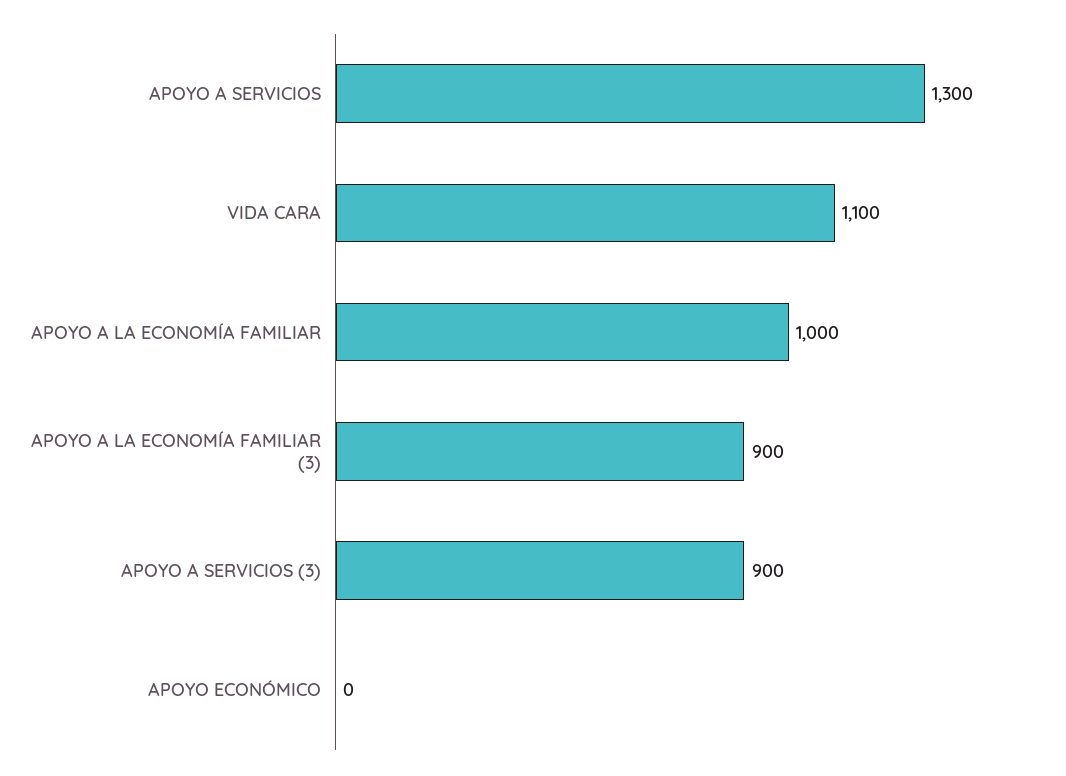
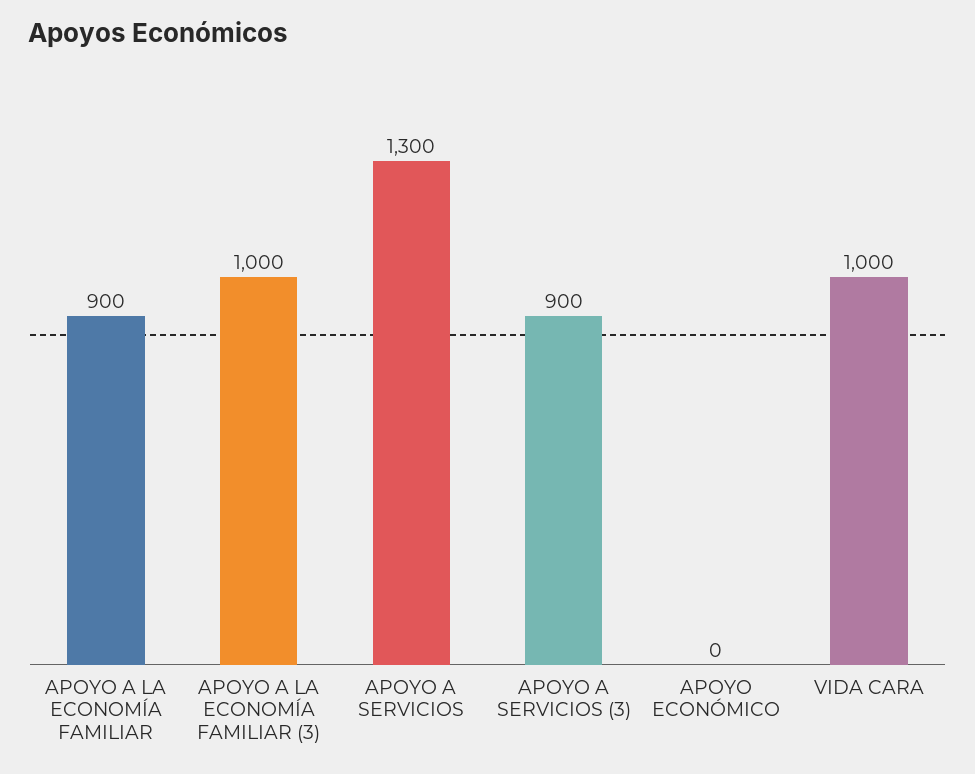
  {
    "APOYO A SERVICIOS": 1300,
-   "VIDA CARA": 1100,
+   "VIDA CARA": 1000,
-   "APOYO A LA ECONOMÍA FAMILIAR": 1000,
+   "APOYO A LA ECONOMÍA FAMILIAR": 900,
-   "APOYO A LA ECONOMÍA FAMILIAR (3)": 900,
+   "APOYO A LA ECONOMÍA FAMILIAR (3)": 1000,
    "APOYO A SERVICIOS (3)": 900,
    "APOYO ECONÓMICO": 0
  }

